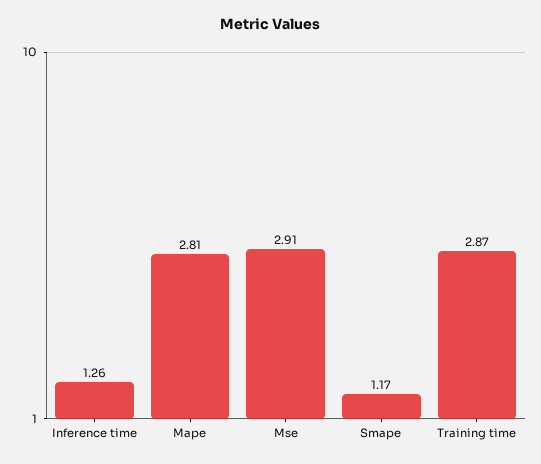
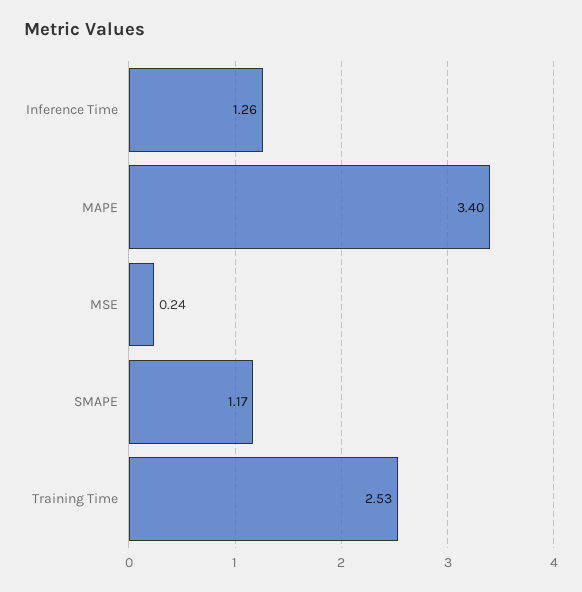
  {
    "Inference time": 1.26,
-   "Mape": 2.81,
+   "Mape": 3.4,
-   "Mse": 2.91,
+   "Mse": 0.24,
    "Smape": 1.17,
-   "Training time": 2.87
+   "Training time": 2.53
  }

